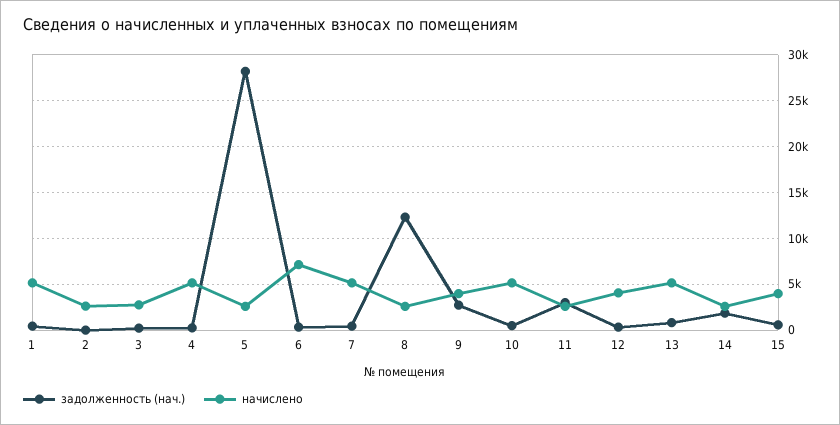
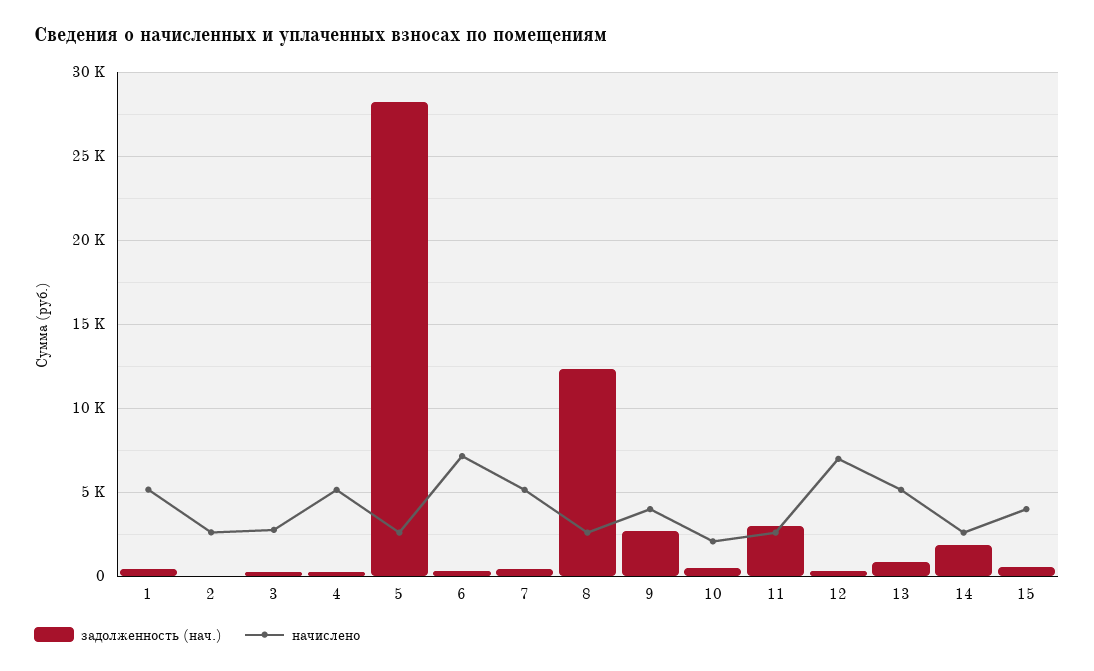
  {
    "задолженность (нач.)": {
      "1": 500,
      "2": 0,
      "3": 0,
      "4": 500,
      "5": 28000,
      "6": 500,
      "7": 500,
      "8": 12500,
      "9": 2500,
      "10": 500,
      "11": 3000,
      "12": 500,
      "13": 1000,
      "14": 2000,
      "15": 500
    },
    "начислено": {
      "1": 5000,
      "2": 2500,
      "3": 3000,
      "4": 5000,
      "5": 2500,
      "6": 7000,
      "7": 5000,
      "8": 2500,
      "9": 4000,
-     "10": 5000,
+     "10": 2000,
      "11": 2500,
-     "12": 4000,
+     "12": 7000,
      "13": 5000,
      "14": 2500,
      "15": 4000
    }
  }

